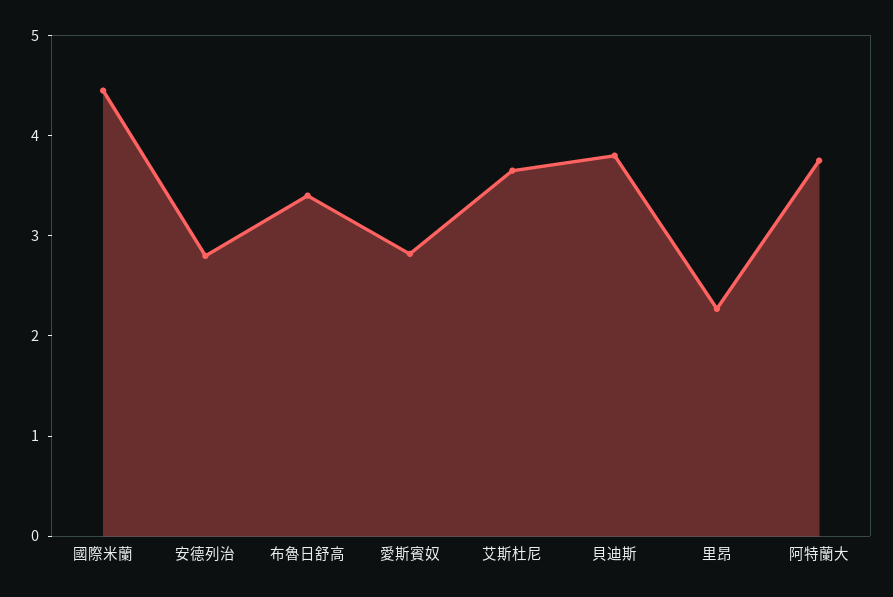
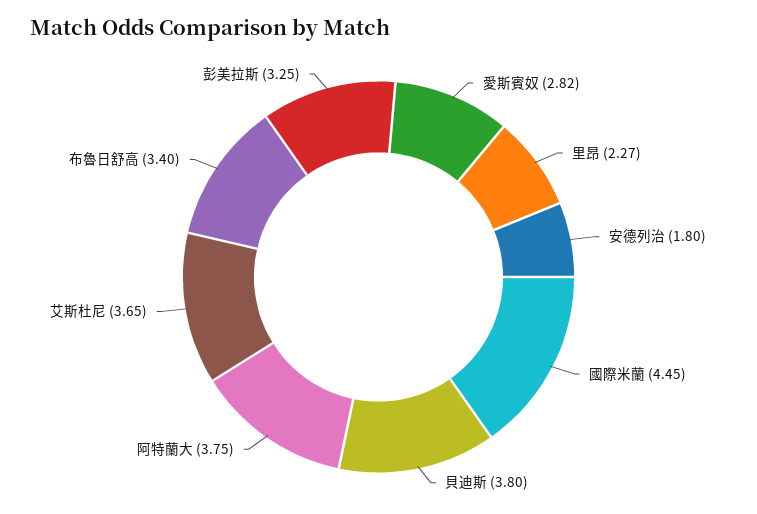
  {
    "國際米蘭": 4.45,
-   "安德列治": 2.8,
+   "安德列治": 1.8,
    "布魯日舒高": 3.4,
    "愛斯賓奴": 2.82,
    "艾斯杜尼": 3.65,
    "貝迪斯": 3.8,
    "里昂": 2.27,
-   "阿特蘭大": 3.75
+   "阿特蘭大": 3.75,
+   "彭美拉斯": 3.25
  }

